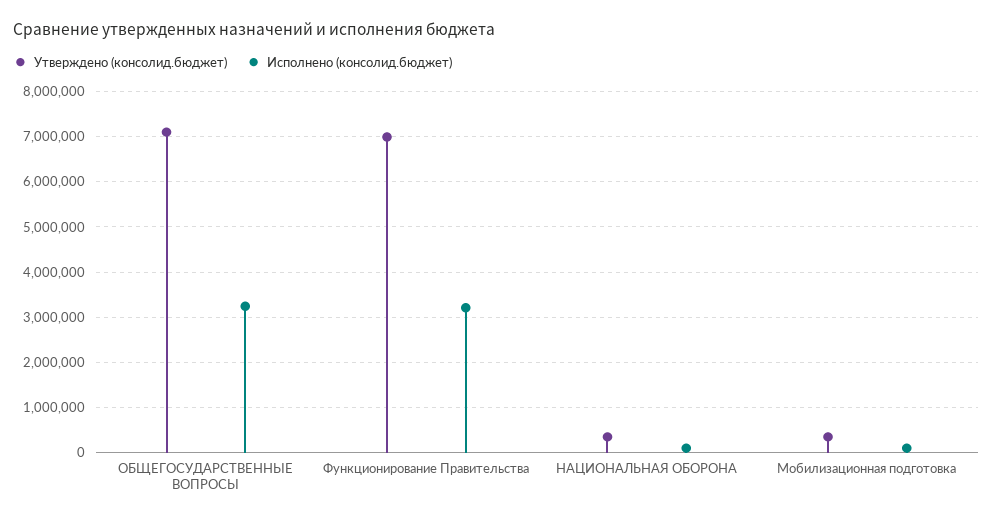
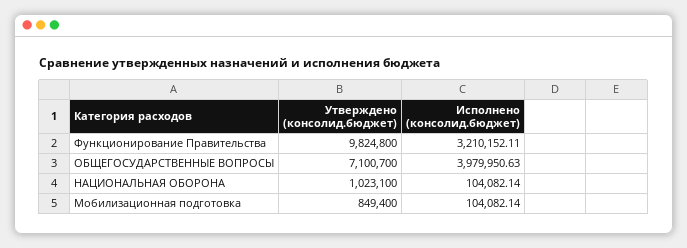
  {
    "Утверждено (консолид.бюджет)": {
      "ОБЩЕГОСУДАРСТВЕННЫЕ ВОПРОСЫ": 7100700,
-     "Функционирование Правительства": 7000000,
+     "Функционирование Правительства": 9824800,
-     "НАЦИОНАЛЬНАЯ ОБОРОНА": 400000,
+     "НАЦИОНАЛЬНАЯ ОБОРОНА": 1023100,
-     "Мобилизационная подготовка": 400000
+     "Мобилизационная подготовка": 849400
    },
    "Исполнено (консолид.бюджет)": {
-     "ОБЩЕГОСУДАРСТВЕННЫЕ ВОПРОСЫ": 3200000,
+     "ОБЩЕГОСУДАРСТВЕННЫЕ ВОПРОСЫ": 3979950.63,
      "Функционирование Правительства": 3210152.11,
      "НАЦИОНАЛЬНАЯ ОБОРОНА": 104082.14,
      "Мобилизационная подготовка": 104082.14
    }
  }

